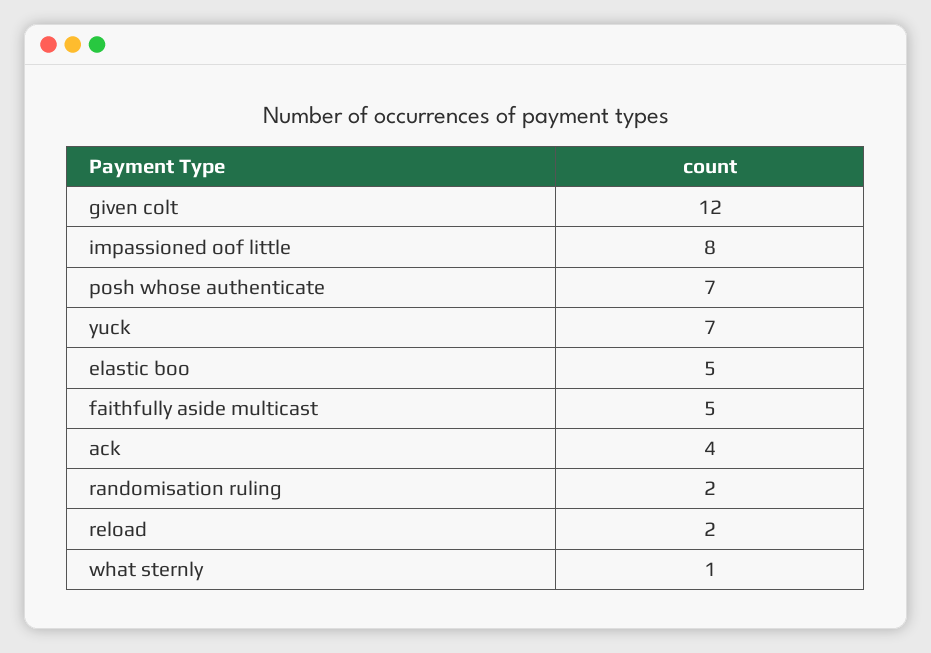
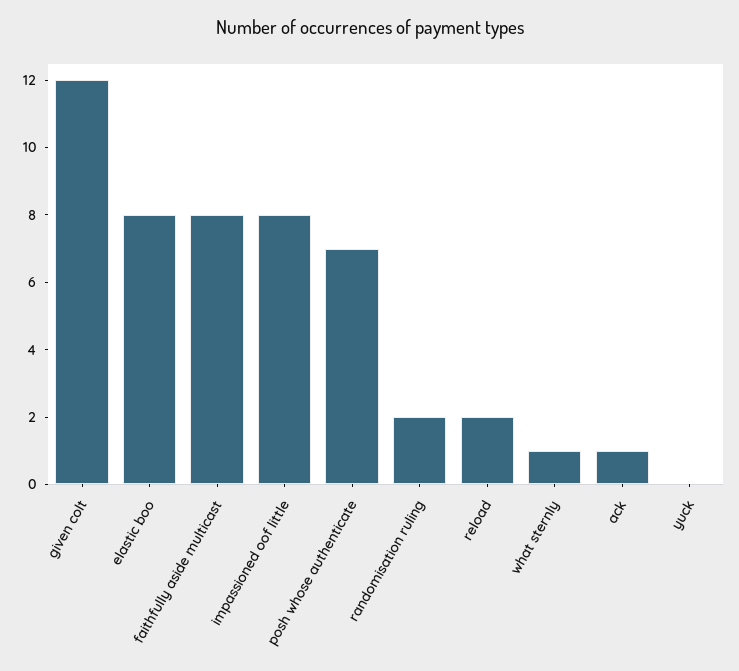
  {
    "given colt": 12,
    "impassioned oof little": 8,
    "posh whose authenticate": 7,
-   "yuck": 7,
+   "yuck": 0,
-   "elastic boo": 5,
+   "elastic boo": 8,
-   "faithfully aside multicast": 5,
+   "faithfully aside multicast": 8,
-   "ack": 4,
+   "ack": 1,
    "randomisation ruling": 2,
    "reload": 2,
    "what sternly": 1
  }

